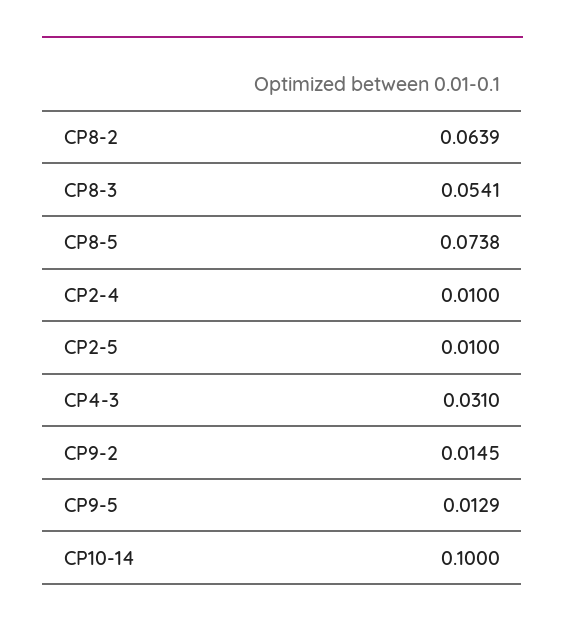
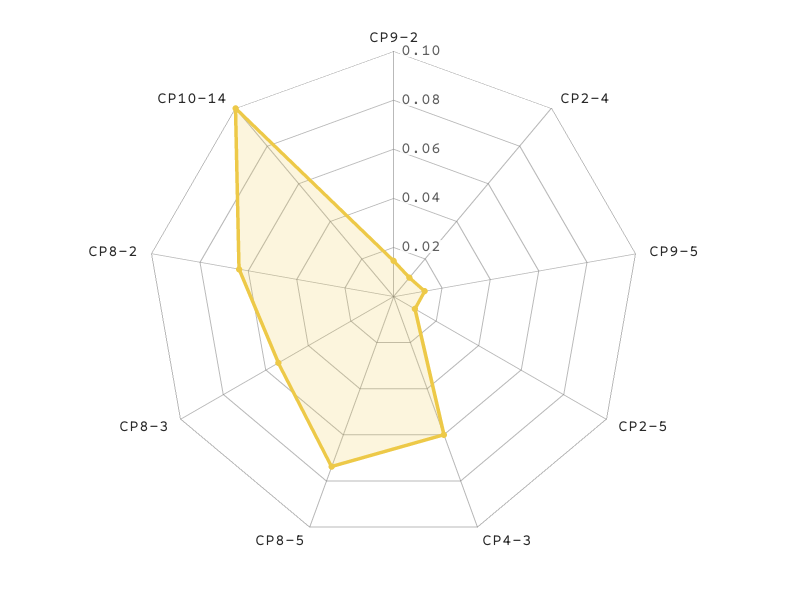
  {
    "CP8-2": 0.0639,
    "CP8-3": 0.0541,
    "CP8-5": 0.0738,
    "CP2-4": 0.01,
    "CP2-5": 0.01,
-   "CP4-3": 0.031,
+   "CP4-3": 0.06,
    "CP9-2": 0.0145,
    "CP9-5": 0.0129,
    "CP10-14": 0.1
  }

